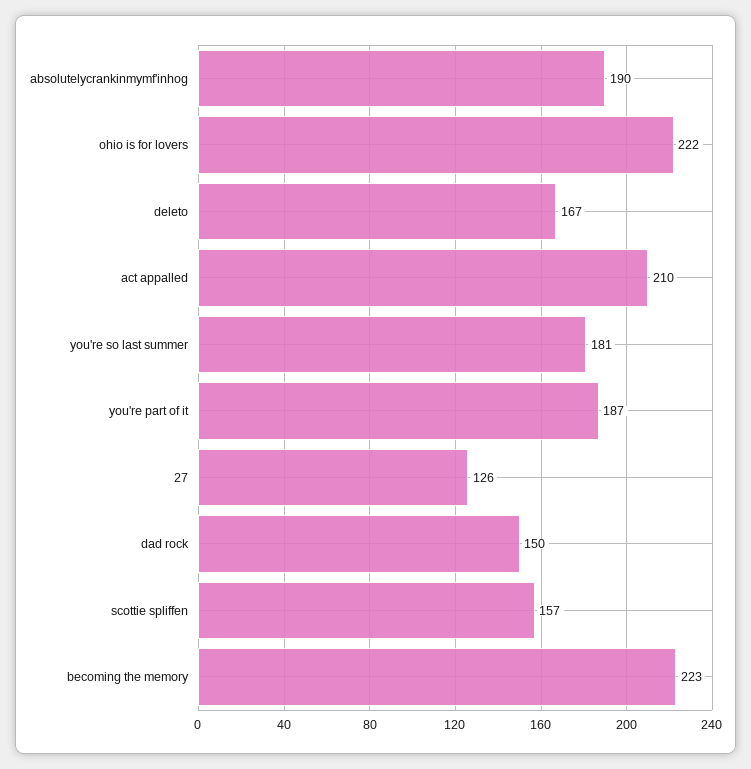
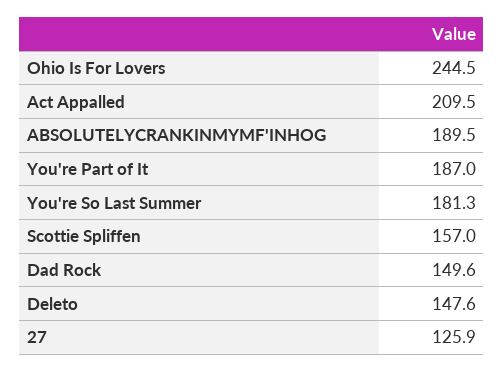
  {
    "absolutelycrankinmymf'inhog": 189.5,
-   "ohio is for lovers": 222,
+   "ohio is for lovers": 244.5,
-   "deleto": 167,
+   "deleto": 147.6,
    "act appalled": 209.5,
    "you're so last summer": 181.3,
    "you're part of it": 187,
    "27": 125.9,
    "dad rock": 149.6,
-   "scottie spliffen": 157,
+   "scottie spliffen": 157
-   "becoming the memory": 223
  }

